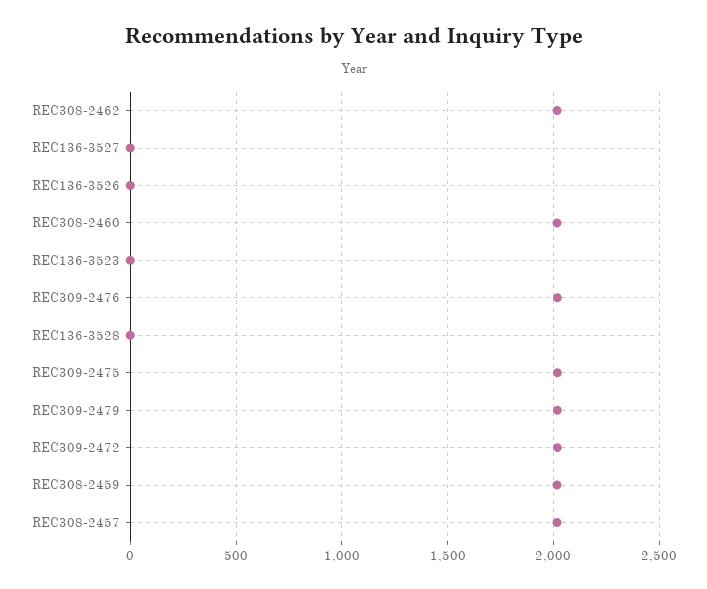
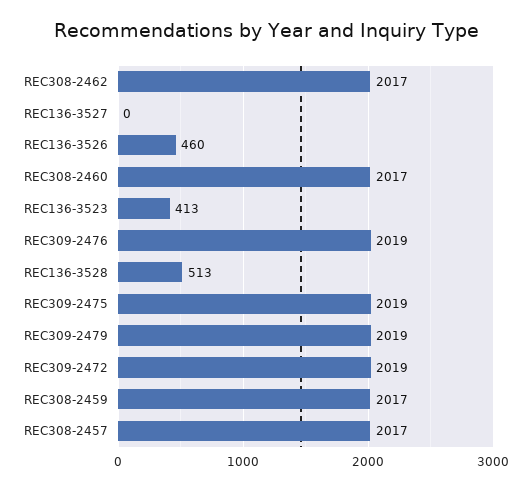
  {
    "REC308-2462": 2017,
    "REC136-3527": 0,
-   "REC136-3526": 0,
+   "REC136-3526": 460,
    "REC308-2460": 2017,
-   "REC136-3523": 0,
+   "REC136-3523": 413,
    "REC309-2476": 2019,
-   "REC136-3528": 0,
+   "REC136-3528": 513,
    "REC309-2475": 2019,
    "REC309-2479": 2019,
    "REC309-2472": 2019,
    "REC308-2459": 2017,
    "REC308-2457": 2017
  }

